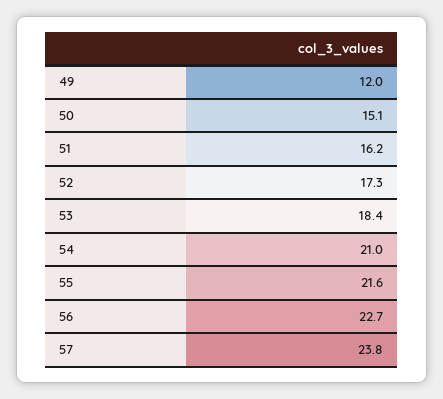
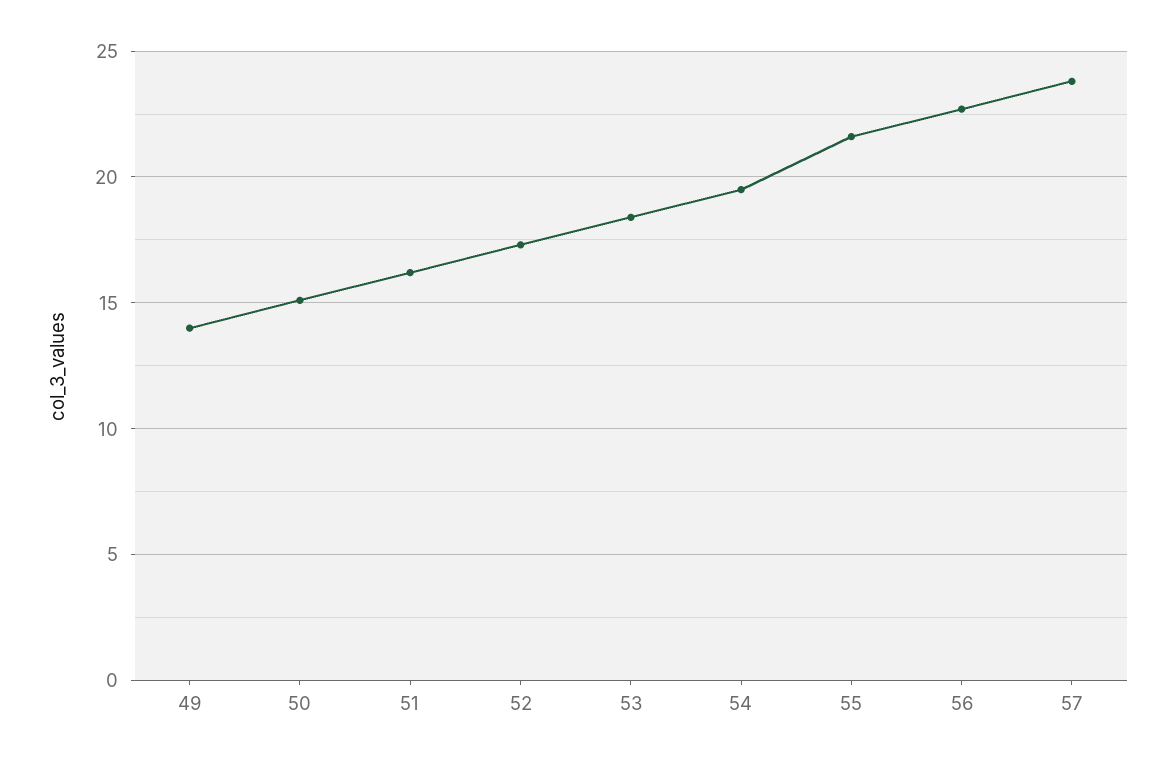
  {
-   "49": 12,
+   "49": 14,
    "50": 15.1,
    "51": 16.2,
    "52": 17.3,
    "53": 18.4,
-   "54": 21,
+   "54": 19.5,
    "55": 21.6,
    "56": 22.7,
    "57": 23.8
  }

